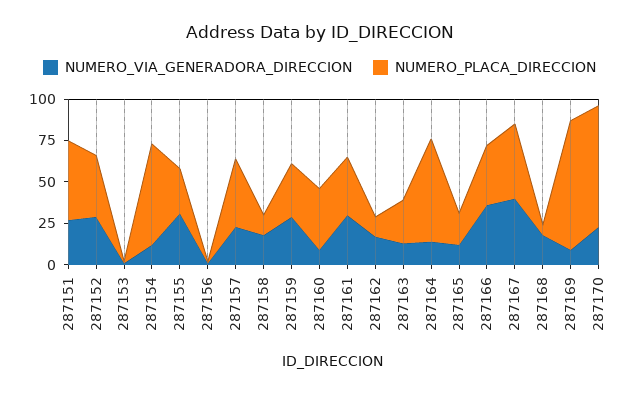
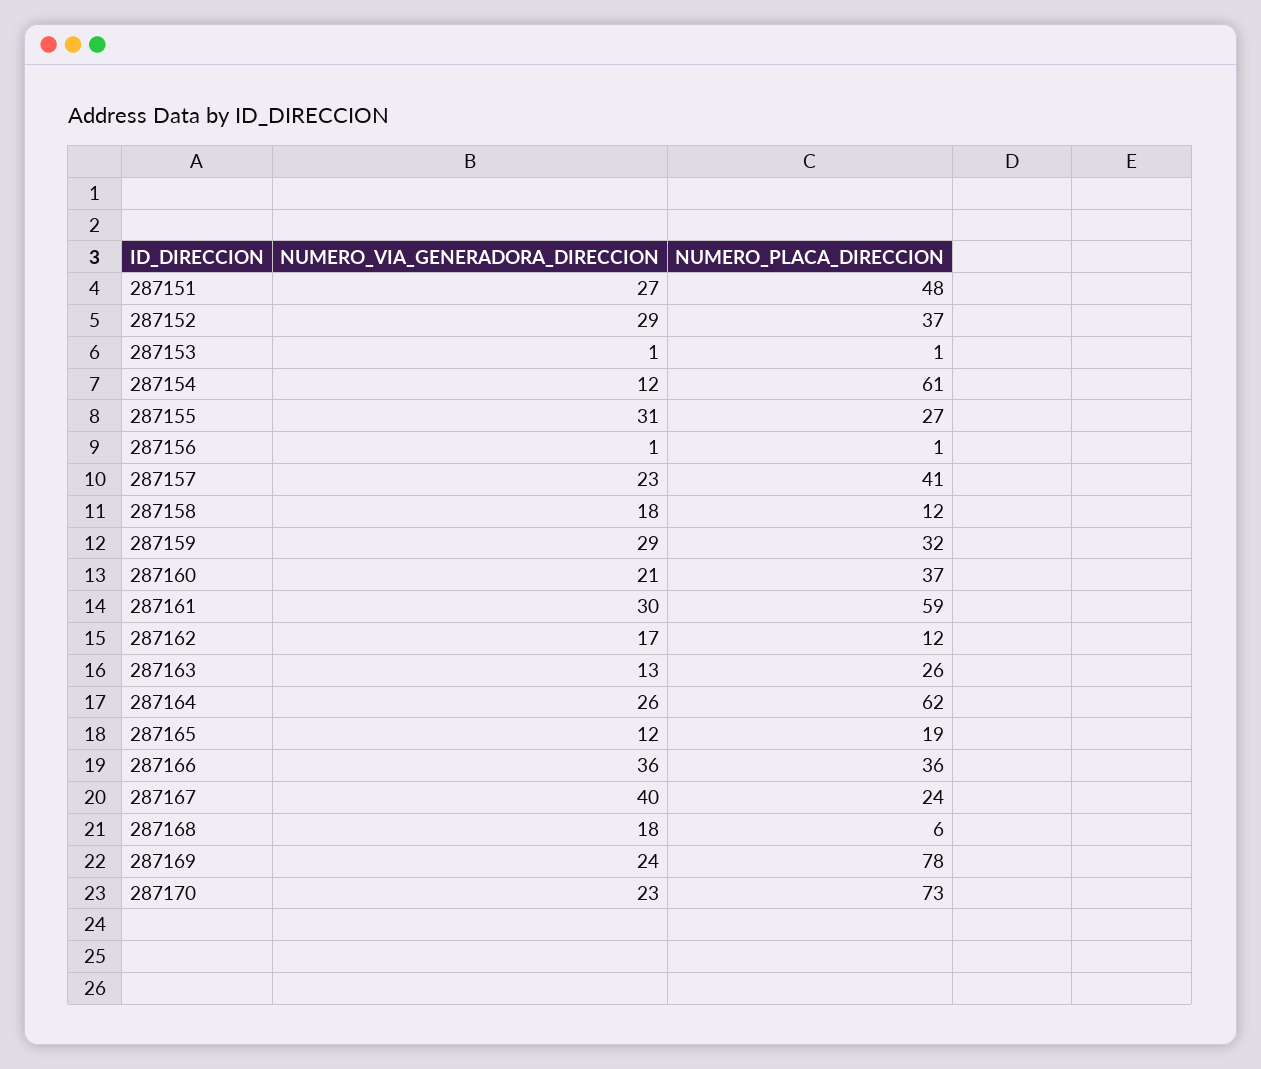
  {
    "NUMERO_VIA_GENERADORA_DIRECCION": {
      "287151": 27,
      "287152": 29,
      "287153": 1,
      "287154": 12,
      "287155": 31,
      "287156": 1,
      "287157": 23,
      "287158": 18,
      "287159": 29,
-     "287160": 10,
+     "287160": 21,
      "287161": 30,
      "287162": 17,
      "287163": 13,
-     "287164": 15,
+     "287164": 26,
      "287165": 12,
      "287166": 36,
      "287167": 40,
      "287168": 18,
-     "287169": 10,
+     "287169": 24,
      "287170": 23
    },
    "NUMERO_PLACA_DIRECCION": {
      "287151": 48,
      "287152": 37,
      "287153": 1,
      "287154": 61,
      "287155": 27,
      "287156": 1,
      "287157": 41,
      "287158": 12,
      "287159": 32,
      "287160": 37,
-     "287161": 35,
+     "287161": 59,
      "287162": 12,
      "287163": 26,
      "287164": 62,
      "287165": 19,
      "287166": 36,
-     "287167": 45,
+     "287167": 24,
      "287168": 6,
      "287169": 78,
      "287170": 73
    }
  }

